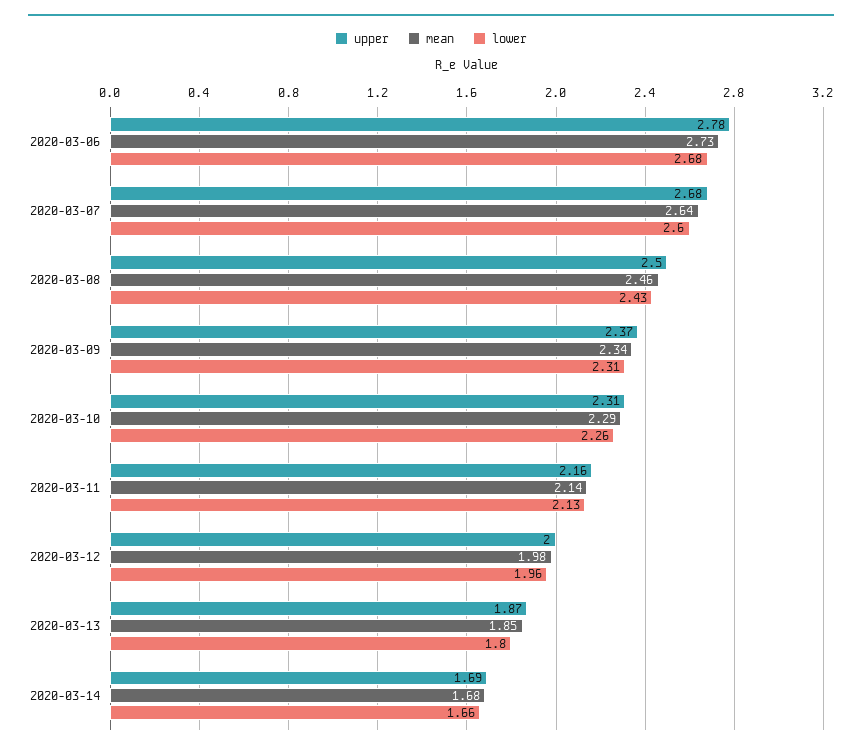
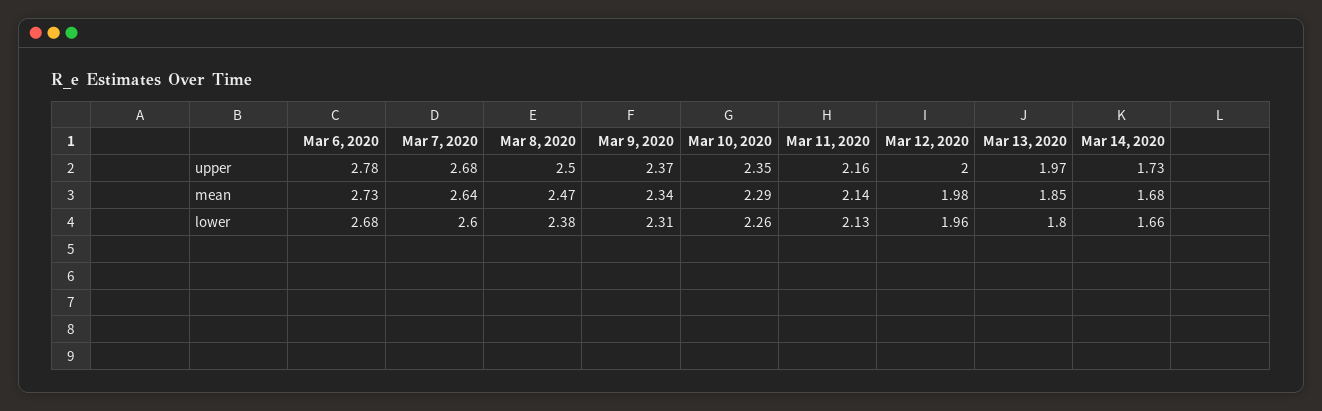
  {
    "upper": {
      "2020-03-06": 2.78,
      "2020-03-07": 2.68,
      "2020-03-08": 2.5,
      "2020-03-09": 2.37,
-     "2020-03-10": 2.31,
+     "2020-03-10": 2.35,
      "2020-03-11": 2.16,
      "2020-03-12": 2,
-     "2020-03-13": 1.87,
+     "2020-03-13": 1.97,
-     "2020-03-14": 1.69
+     "2020-03-14": 1.73
    },
    "mean": {
      "2020-03-06": 2.73,
      "2020-03-07": 2.64,
-     "2020-03-08": 2.46,
+     "2020-03-08": 2.47,
      "2020-03-09": 2.34,
      "2020-03-10": 2.29,
      "2020-03-11": 2.14,
      "2020-03-12": 1.98,
      "2020-03-13": 1.85,
      "2020-03-14": 1.68
    },
    "lower": {
      "2020-03-06": 2.68,
      "2020-03-07": 2.6,
-     "2020-03-08": 2.43,
+     "2020-03-08": 2.38,
      "2020-03-09": 2.31,
      "2020-03-10": 2.26,
      "2020-03-11": 2.13,
      "2020-03-12": 1.96,
      "2020-03-13": 1.8,
      "2020-03-14": 1.66
    }
  }

